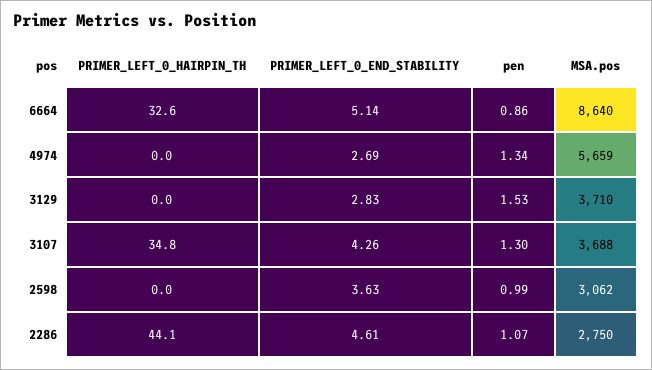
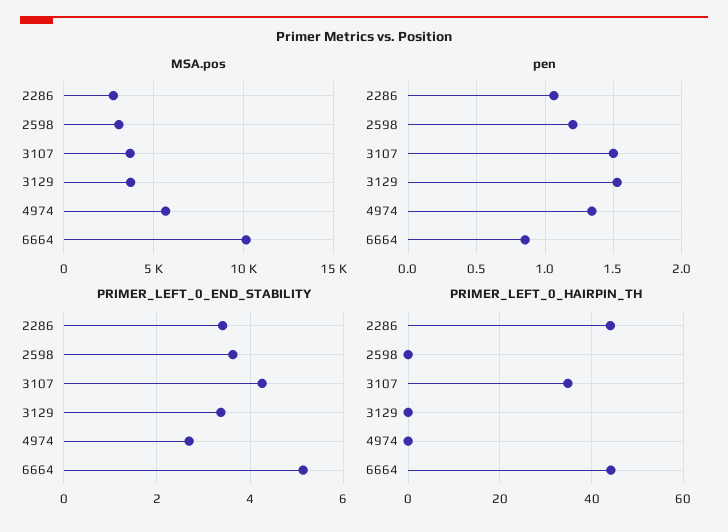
  {
    "PRIMER_LEFT_0_HAIRPIN_TH": {
-     "6664": 32.6,
+     "6664": 44,
      "4974": 0,
      "3129": 0,
      "3107": 34.8,
      "2598": 0,
      "2286": 44.1
    },
    "PRIMER_LEFT_0_END_STABILITY": {
      "6664": 5.14,
      "4974": 2.69,
-     "3129": 2.83,
+     "3129": 3.4,
      "3107": 4.26,
      "2598": 3.63,
-     "2286": 4.61
+     "2286": 3.4
    },
    "pen": {
      "6664": 0.86,
      "4974": 1.34,
      "3129": 1.53,
-     "3107": 1.3,
+     "3107": 1.5,
-     "2598": 0.99,
+     "2598": 1.2,
      "2286": 1.07
    },
    "MSA.pos": {
-     "6664": 8640,
+     "6664": 10000,
      "4974": 5659,
      "3129": 3710,
      "3107": 3688,
      "2598": 3062,
      "2286": 2750
    }
  }

